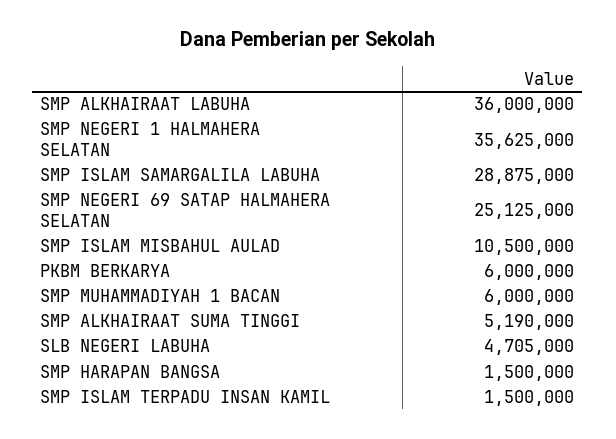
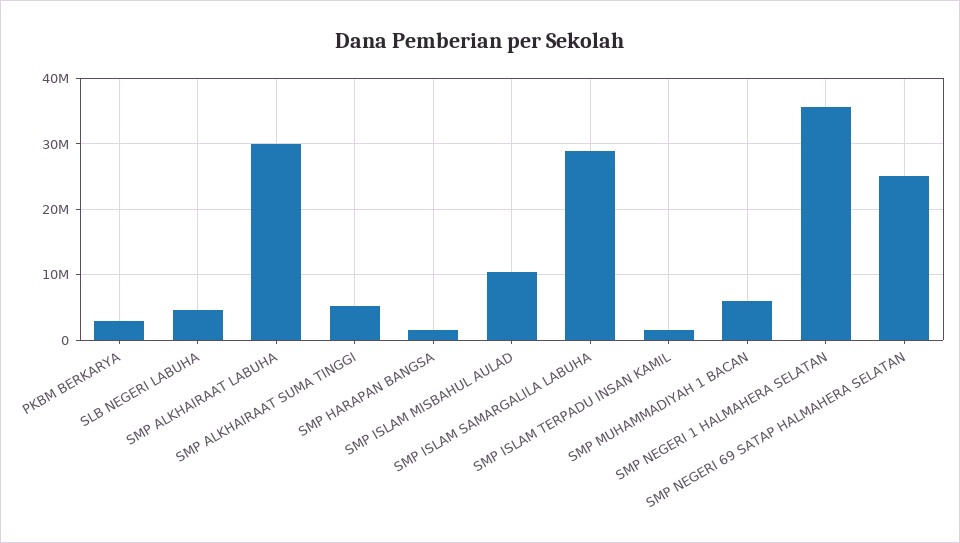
  {
-   "SMP ALKHAIRAAT LABUHA": 36000000,
+   "SMP ALKHAIRAAT LABUHA": 30000000,
    "SMP NEGERI 1 HALMAHERA SELATAN": 35625000,
    "SMP ISLAM SAMARGALILA LABUHA": 28875000,
    "SMP NEGERI 69 SATAP HALMAHERA SELATAN": 25125000,
    "SMP ISLAM MISBAHUL AULAD": 10500000,
-   "PKBM BERKARYA": 6000000,
+   "PKBM BERKARYA": 3000000,
    "SMP MUHAMMADIYAH 1 BACAN": 6000000,
    "SMP ALKHAIRAAT SUMA TINGGI": 5190000,
    "SLB NEGERI LABUHA": 4705000,
    "SMP HARAPAN BANGSA": 1500000,
    "SMP ISLAM TERPADU INSAN KAMIL": 1500000
  }

